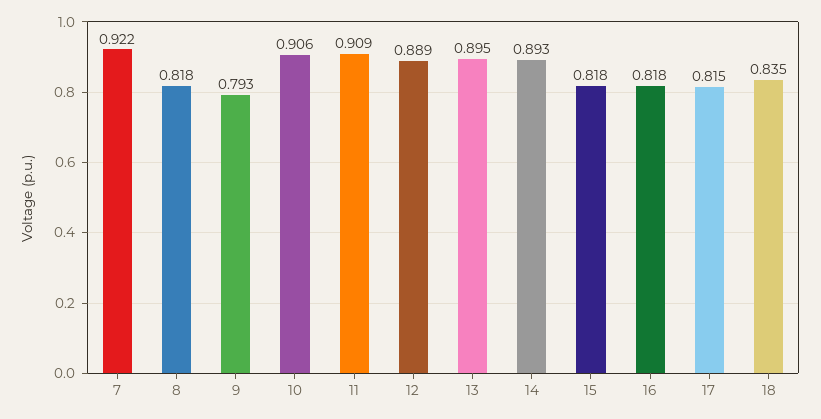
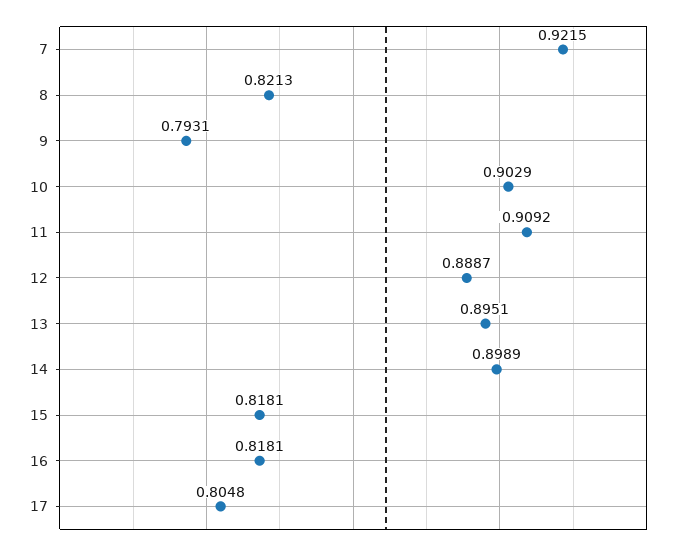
  {
    "7": 0.9215,
-   "8": 0.818,
+   "8": 0.8213,
    "9": 0.7931,
-   "10": 0.906,
+   "10": 0.9029,
    "11": 0.9092,
    "12": 0.8887,
    "13": 0.8951,
-   "14": 0.893,
+   "14": 0.8989,
    "15": 0.8181,
    "16": 0.8181,
-   "17": 0.815,
+   "17": 0.8048
-   "18": 0.835
  }

